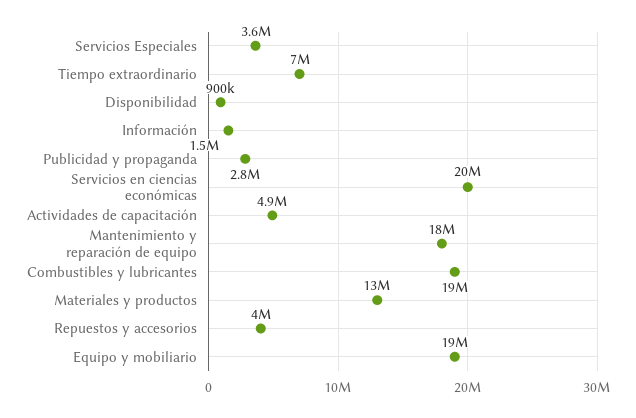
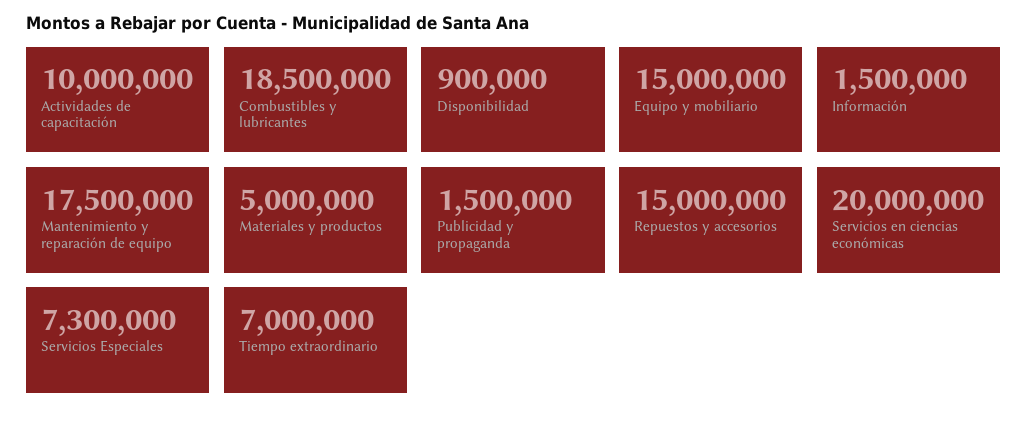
  {
-   "Servicios Especiales": 3600000,
+   "Servicios Especiales": 7300000,
    "Tiempo extraordinario": 7000000,
    "Disponibilidad": 900000,
    "Información": 1500000,
-   "Publicidad y propaganda": 2800000,
+   "Publicidad y propaganda": 1500000,
    "Servicios en ciencias económicas": 20000000,
-   "Actividades de capacitación": 4900000,
+   "Actividades de capacitación": 10000000,
    "Mantenimiento y reparación de equipo": 17500000,
    "Combustibles y lubricantes": 18500000,
-   "Materiales y productos": 13000000,
+   "Materiales y productos": 5000000,
-   "Repuestos y accesorios": 4000000,
+   "Repuestos y accesorios": 15000000,
-   "Equipo y mobiliario": 19000000
+   "Equipo y mobiliario": 15000000
  }

